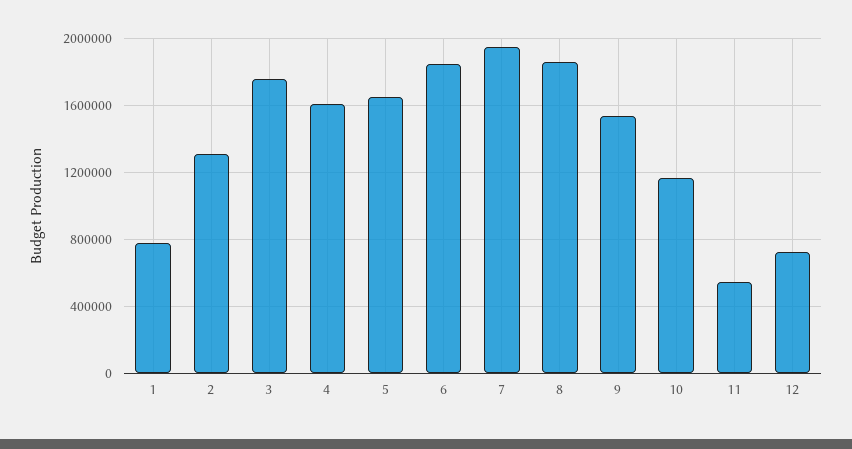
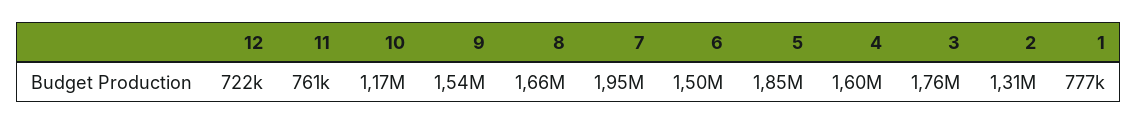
  {
    "1": 777000,
    "2": 1310000,
    "3": 1760000,
    "4": 1600000,
-   "5": 1650000,
+   "5": 1850000,
-   "6": 1850000,
+   "6": 1500000,
    "7": 1950000,
-   "8": 1850000,
+   "8": 1660000,
    "9": 1540000,
    "10": 1170000,
-   "11": 550000,
+   "11": 761000,
    "12": 722000
  }

